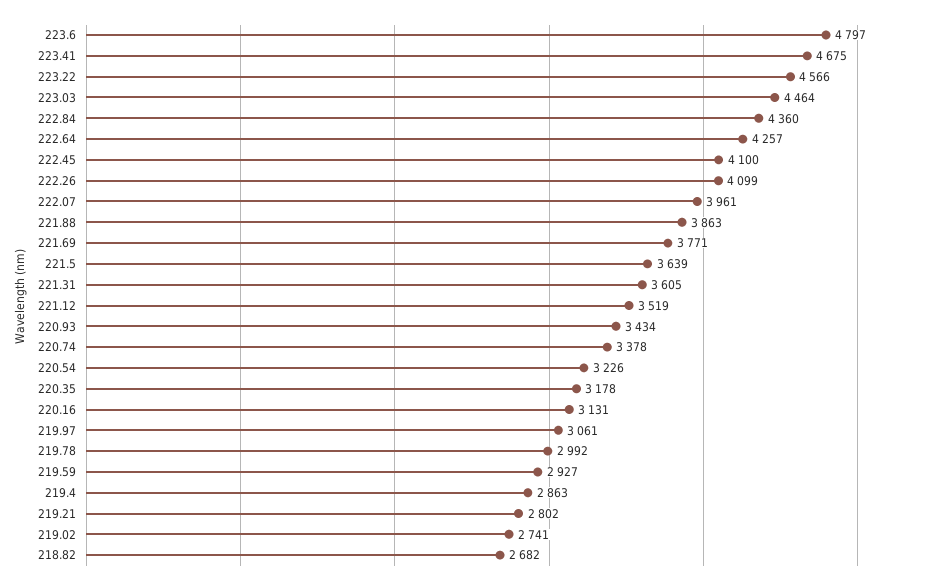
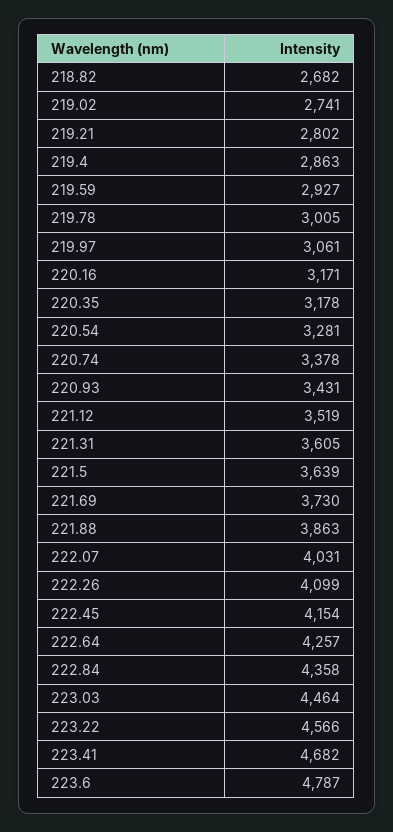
  {
-   "223.6": 4797,
+   "223.6": 4787,
-   "223.41": 4675,
+   "223.41": 4682,
    "223.22": 4566,
    "223.03": 4464,
-   "222.84": 4360,
+   "222.84": 4358,
    "222.64": 4257,
-   "222.45": 4100,
+   "222.45": 4154,
    "222.26": 4099,
-   "222.07": 3961,
+   "222.07": 4031,
    "221.88": 3863,
-   "221.69": 3771,
+   "221.69": 3730,
    "221.5": 3639,
    "221.31": 3605,
    "221.12": 3519,
-   "220.93": 3434,
+   "220.93": 3431,
    "220.74": 3378,
-   "220.54": 3226,
+   "220.54": 3281,
    "220.35": 3178,
-   "220.16": 3131,
+   "220.16": 3171,
    "219.97": 3061,
-   "219.78": 2992,
+   "219.78": 3005,
    "219.59": 2927,
    "219.4": 2863,
    "219.21": 2802,
    "219.02": 2741,
    "218.82": 2682
  }

